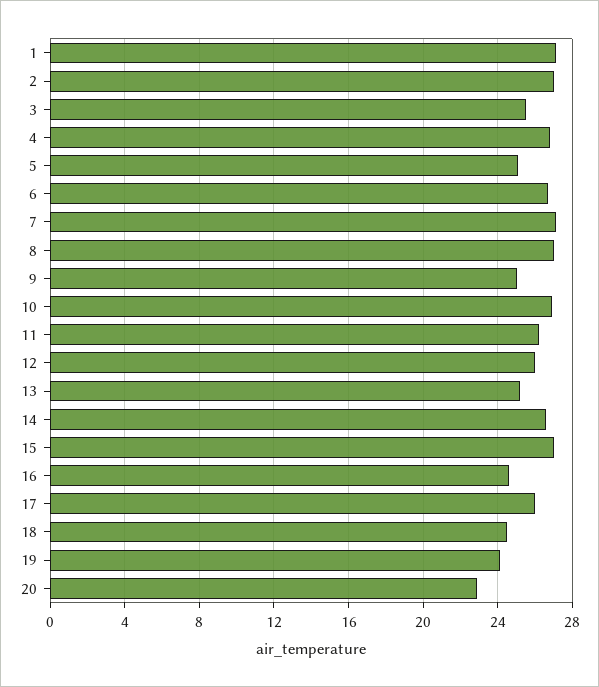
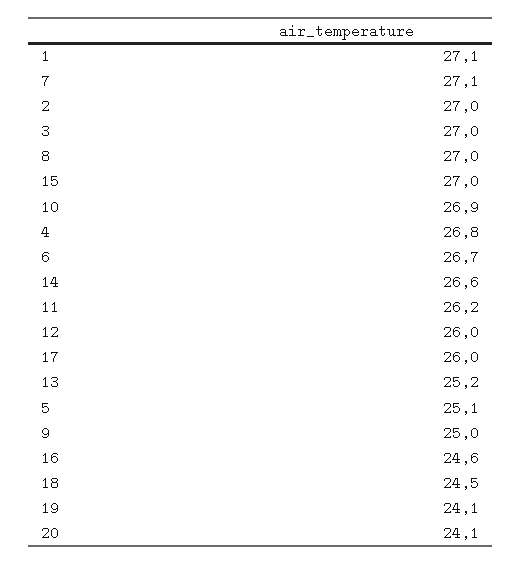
  {
    "1": 27.1,
    "2": 27,
-   "3": 25.5,
+   "3": 27,
    "4": 26.8,
    "5": 25.1,
    "6": 26.7,
    "7": 27.1,
    "8": 27,
    "9": 25,
    "10": 26.9,
    "11": 26.2,
    "12": 26,
    "13": 25.2,
    "14": 26.6,
    "15": 27,
    "16": 24.6,
    "17": 26,
    "18": 24.5,
    "19": 24.1,
-   "20": 23
+   "20": 24.1
  }

